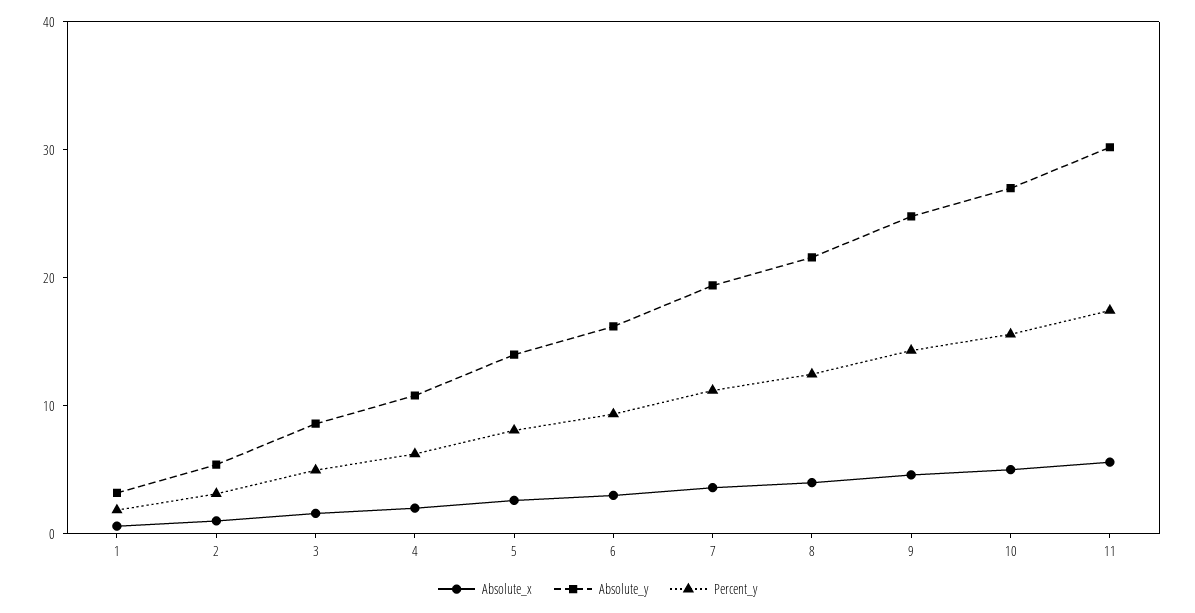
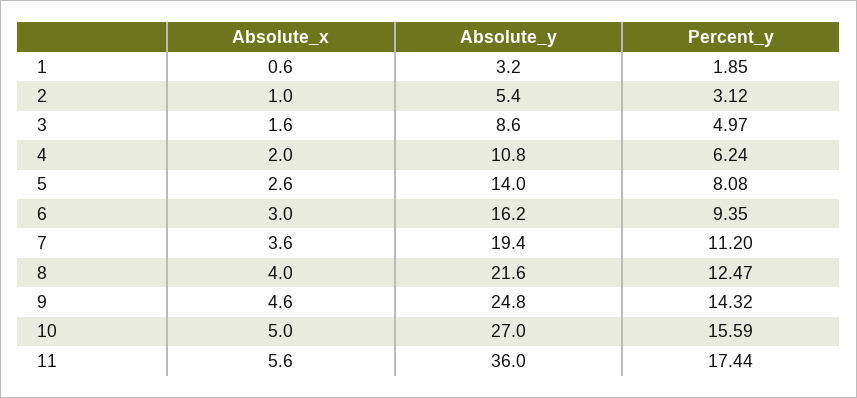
  {
    "Absolute_x": {
      "1": 0.6,
      "2": 1,
      "3": 1.6,
      "4": 2,
      "5": 2.6,
      "6": 3,
      "7": 3.6,
      "8": 4,
      "9": 4.6,
      "10": 5,
      "11": 5.6
    },
    "Absolute_y": {
      "1": 3.2,
      "2": 5.4,
      "3": 8.6,
      "4": 10.8,
      "5": 14,
      "6": 16.2,
      "7": 19.4,
      "8": 21.6,
      "9": 24.8,
      "10": 27,
-     "11": 30
+     "11": 36
    },
    "Percent_y": {
      "1": 1.85,
      "2": 3.12,
      "3": 4.97,
      "4": 6.24,
      "5": 8.08,
      "6": 9.35,
      "7": 11.2,
      "8": 12.47,
      "9": 14.32,
      "10": 15.59,
      "11": 17.44
    }
  }

